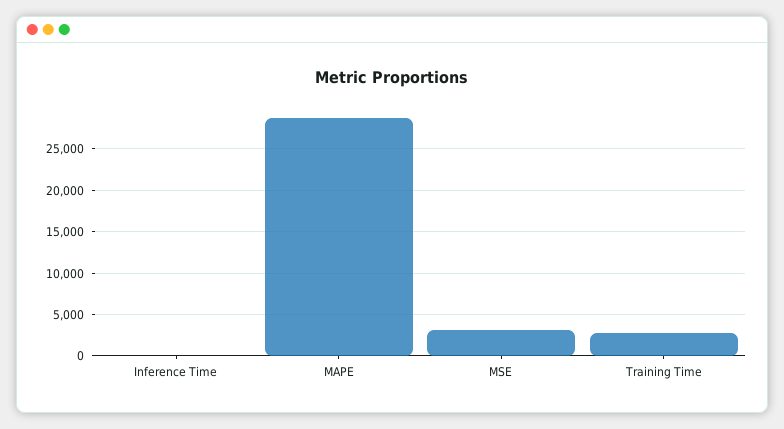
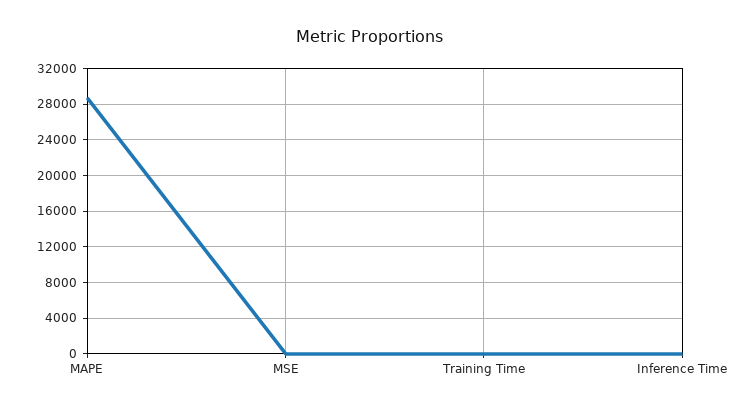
  {
    "Inference Time": 0,
    "MAPE": 29000,
-   "MSE": 3000,
+   "MSE": 0,
-   "Training Time": 3000
+   "Training Time": 0
  }

